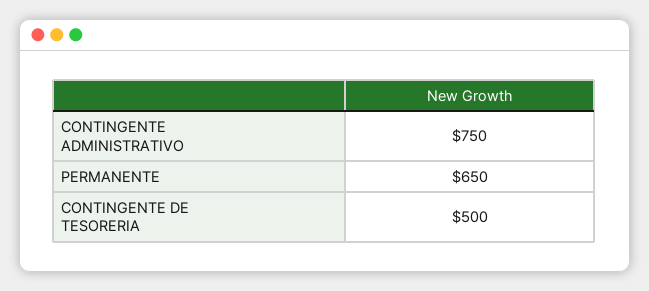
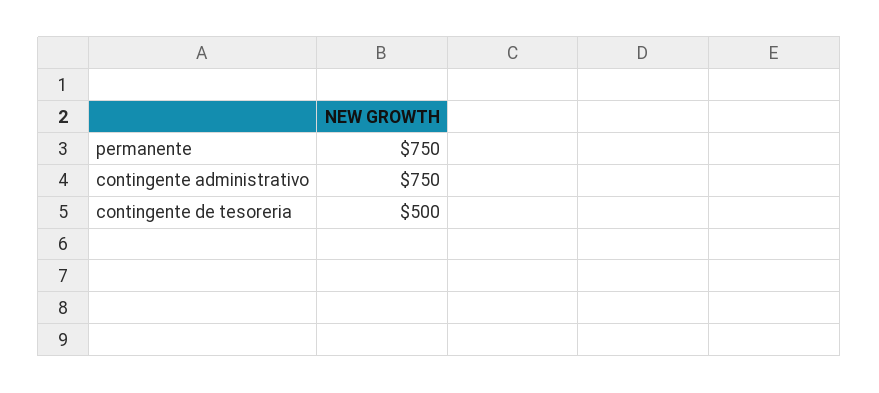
  {
    "CONTINGENTE ADMINISTRATIVO": 750,
-   "PERMANENTE": 650,
+   "PERMANENTE": 750,
    "CONTINGENTE DE TESORERIA": 500
  }

